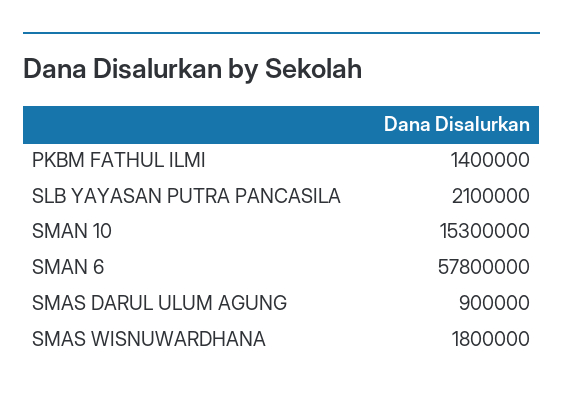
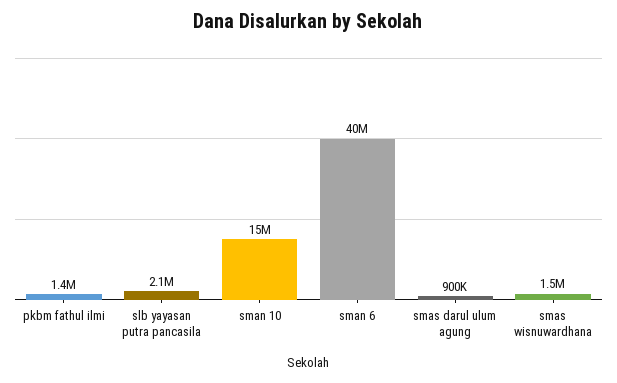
  {
    "PKBM FATHUL ILMI": 1400000,
    "SLB YAYASAN PUTRA PANCASILA": 2100000,
    "SMAN 10": 15300000,
-   "SMAN 6": 57800000,
+   "SMAN 6": 40000000,
    "SMAS DARUL ULUM AGUNG": 900000,
-   "SMAS WISNUWARDHANA": 1800000
+   "SMAS WISNUWARDHANA": 1500000
  }

